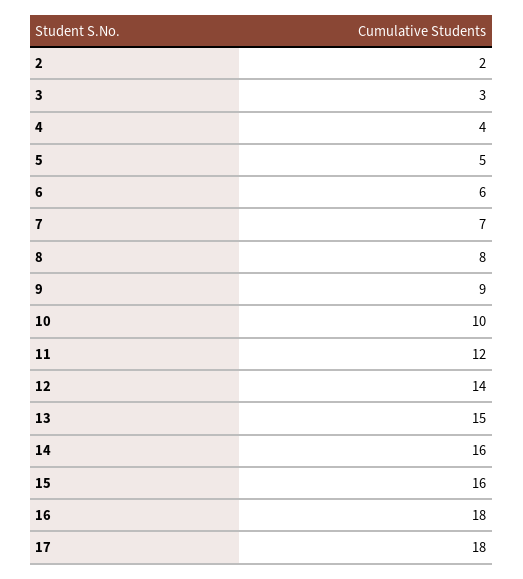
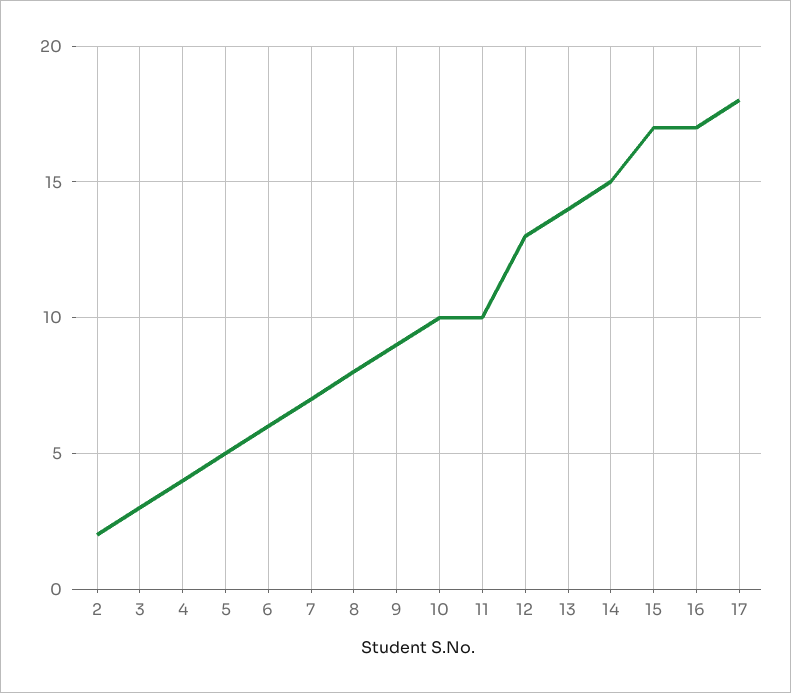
  {
    "2": 2,
    "3": 3,
    "4": 4,
    "5": 5,
    "6": 6,
    "7": 7,
    "8": 8,
    "9": 9,
    "10": 10,
-   "11": 12,
+   "11": 10,
-   "12": 14,
+   "12": 13,
-   "13": 15,
+   "13": 14,
-   "14": 16,
+   "14": 15,
-   "15": 16,
+   "15": 17,
-   "16": 18,
+   "16": 17,
    "17": 18
  }

